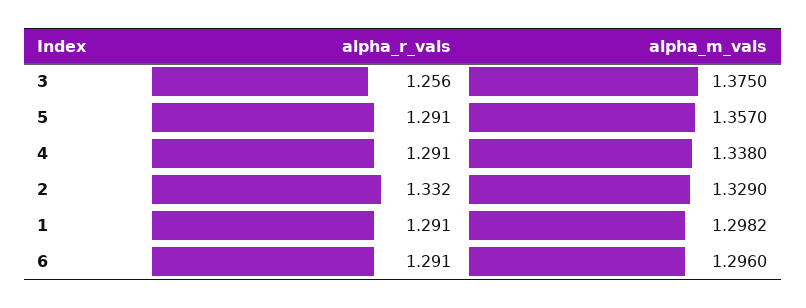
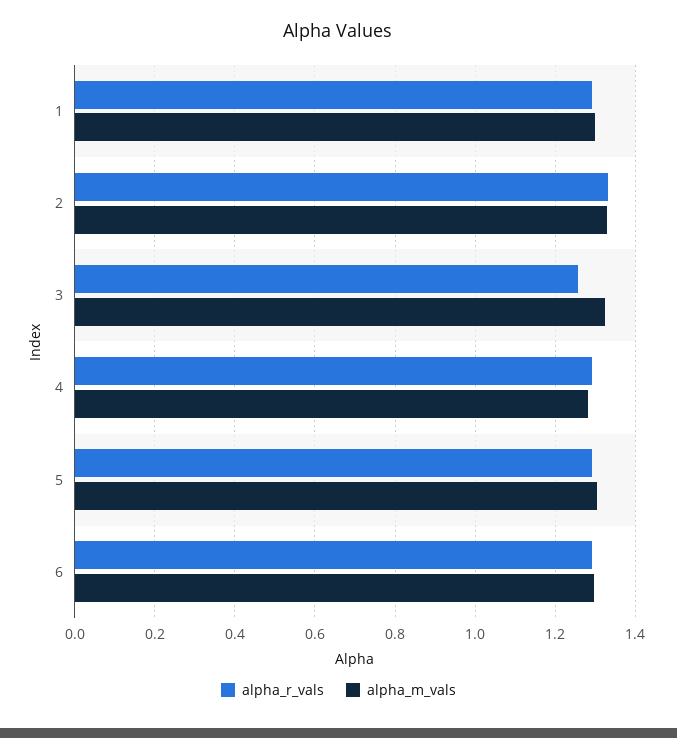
  {
    "alpha_r_vals": {
      "3": 1.256,
      "5": 1.291,
      "4": 1.291,
      "2": 1.332,
      "1": 1.291,
      "6": 1.291
    },
    "alpha_m_vals": {
-     "3": 1.375,
+     "3": 1.32,
-     "5": 1.357,
+     "5": 1.3,
-     "4": 1.338,
+     "4": 1.28,
      "2": 1.329,
      "1": 1.2982,
      "6": 1.296
    }
  }

